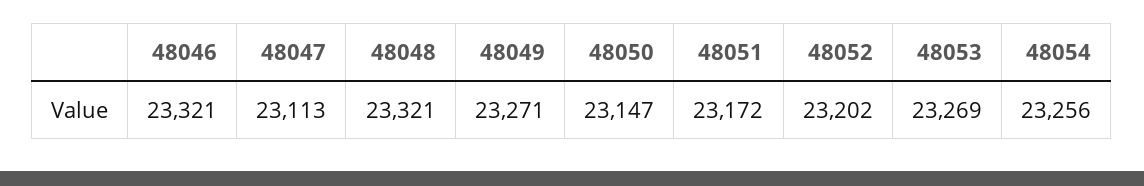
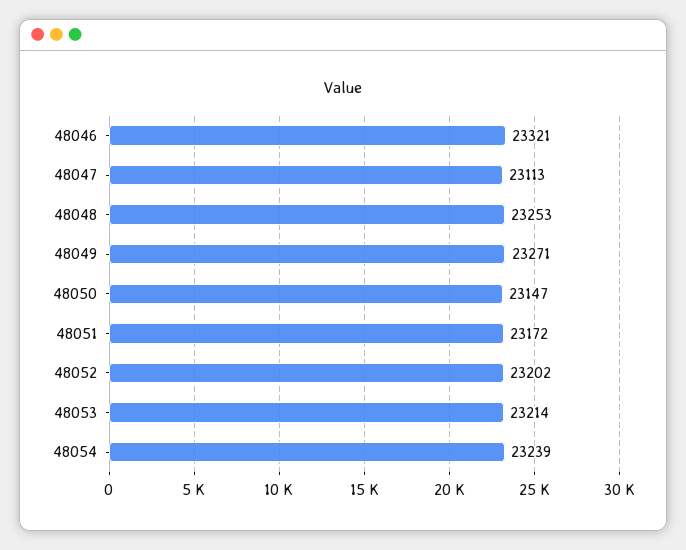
  {
    "48046": 23321,
    "48047": 23113,
-   "48048": 23321,
+   "48048": 23253,
    "48049": 23271,
    "48050": 23147,
    "48051": 23172,
    "48052": 23202,
-   "48053": 23269,
+   "48053": 23214,
-   "48054": 23256
+   "48054": 23239
  }

